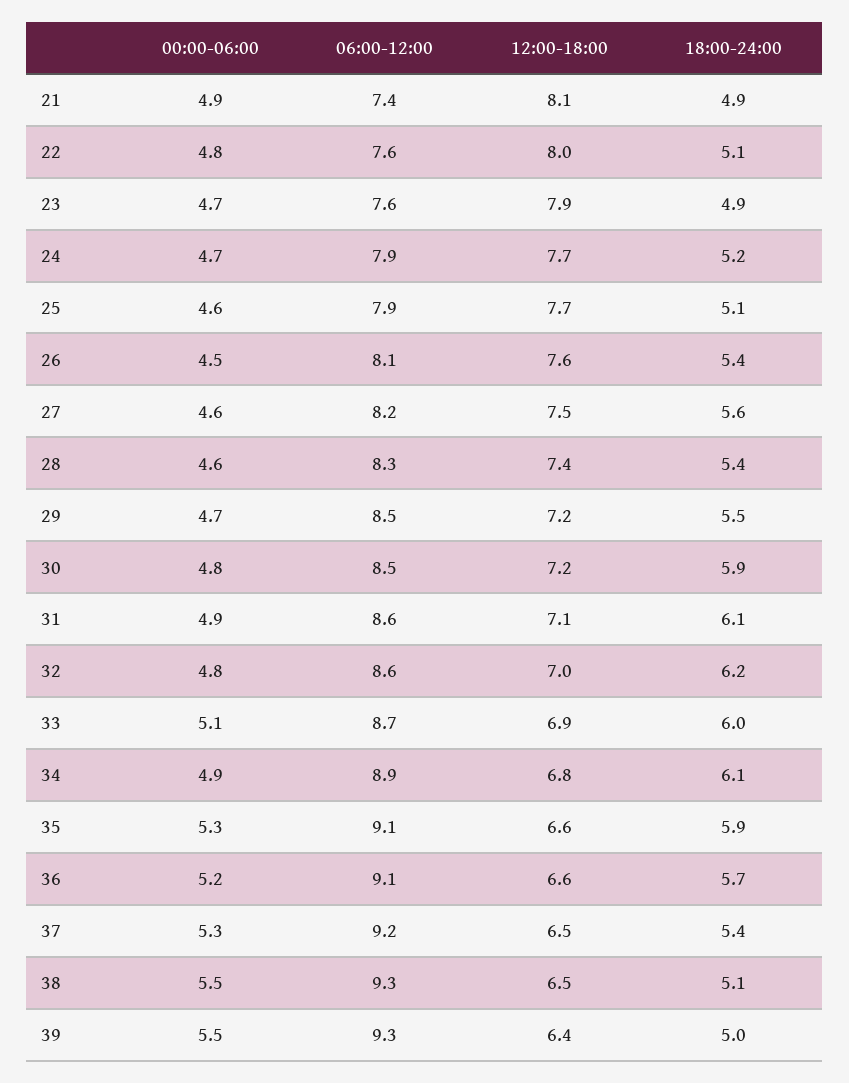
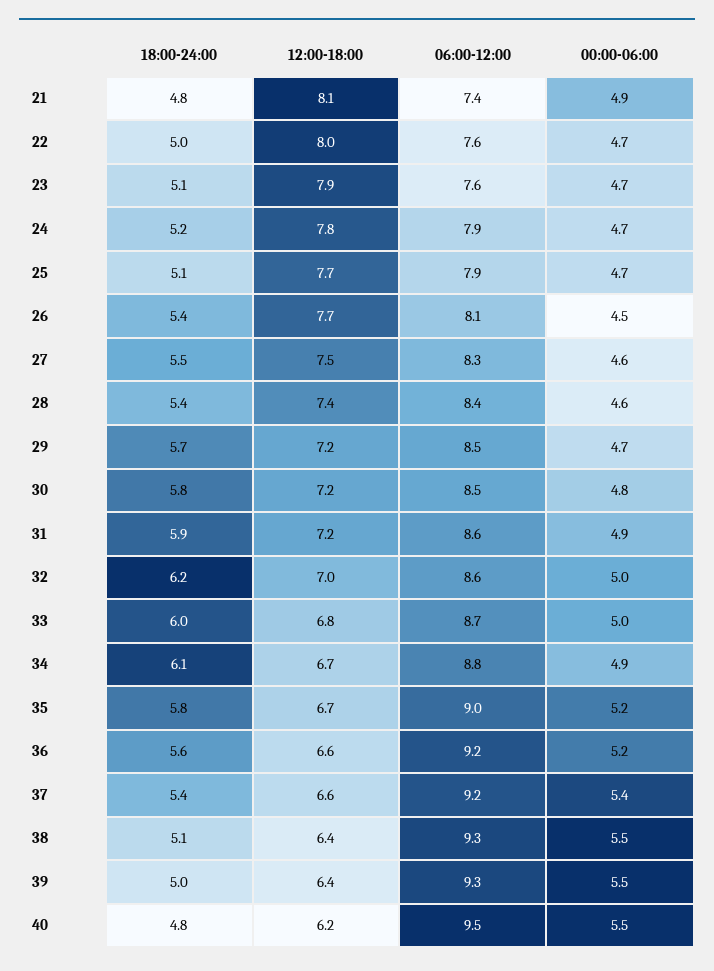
  {
    "00:00-06:00": {
      "21": 4.9,
-     "22": 4.8,
+     "22": 4.7,
      "23": 4.7,
      "24": 4.7,
-     "25": 4.6,
+     "25": 4.7,
      "26": 4.5,
      "27": 4.6,
      "28": 4.6,
      "29": 4.7,
      "30": 4.8,
      "31": 4.9,
-     "32": 4.8,
+     "32": 5,
-     "33": 5.1,
+     "33": 5,
      "34": 4.9,
-     "35": 5.3,
+     "35": 5.2,
      "36": 5.2,
-     "37": 5.3,
+     "37": 5.4,
      "38": 5.5,
-     "39": 5.5
+     "39": 5.5,
+     "40": 5.5
    },
    "06:00-12:00": {
      "21": 7.4,
      "22": 7.6,
      "23": 7.6,
      "24": 7.9,
      "25": 7.9,
      "26": 8.1,
-     "27": 8.2,
+     "27": 8.3,
-     "28": 8.3,
+     "28": 8.4,
      "29": 8.5,
      "30": 8.5,
      "31": 8.6,
      "32": 8.6,
      "33": 8.7,
-     "34": 8.9,
+     "34": 8.8,
-     "35": 9.1,
+     "35": 9,
-     "36": 9.1,
+     "36": 9.2,
      "37": 9.2,
      "38": 9.3,
-     "39": 9.3
+     "39": 9.3,
+     "40": 9.5
    },
    "12:00-18:00": {
      "21": 8.1,
      "22": 8,
      "23": 7.9,
-     "24": 7.7,
+     "24": 7.8,
      "25": 7.7,
-     "26": 7.6,
+     "26": 7.7,
      "27": 7.5,
      "28": 7.4,
      "29": 7.2,
      "30": 7.2,
-     "31": 7.1,
+     "31": 7.2,
      "32": 7,
-     "33": 6.9,
+     "33": 6.8,
-     "34": 6.8,
+     "34": 6.7,
-     "35": 6.6,
+     "35": 6.7,
      "36": 6.6,
-     "37": 6.5,
+     "37": 6.6,
-     "38": 6.5,
+     "38": 6.4,
-     "39": 6.4
+     "39": 6.4,
+     "40": 6.2
    },
    "18:00-24:00": {
-     "21": 4.9,
+     "21": 4.8,
-     "22": 5.1,
+     "22": 5,
-     "23": 4.9,
+     "23": 5.1,
      "24": 5.2,
      "25": 5.1,
      "26": 5.4,
-     "27": 5.6,
+     "27": 5.5,
      "28": 5.4,
-     "29": 5.5,
+     "29": 5.7,
-     "30": 5.9,
+     "30": 5.8,
-     "31": 6.1,
+     "31": 5.9,
      "32": 6.2,
      "33": 6,
      "34": 6.1,
-     "35": 5.9,
+     "35": 5.8,
-     "36": 5.7,
+     "36": 5.6,
      "37": 5.4,
      "38": 5.1,
-     "39": 5
+     "39": 5,
+     "40": 4.8
    }
  }

